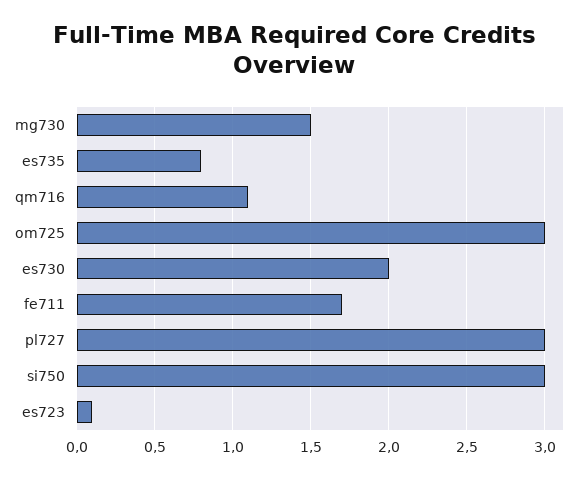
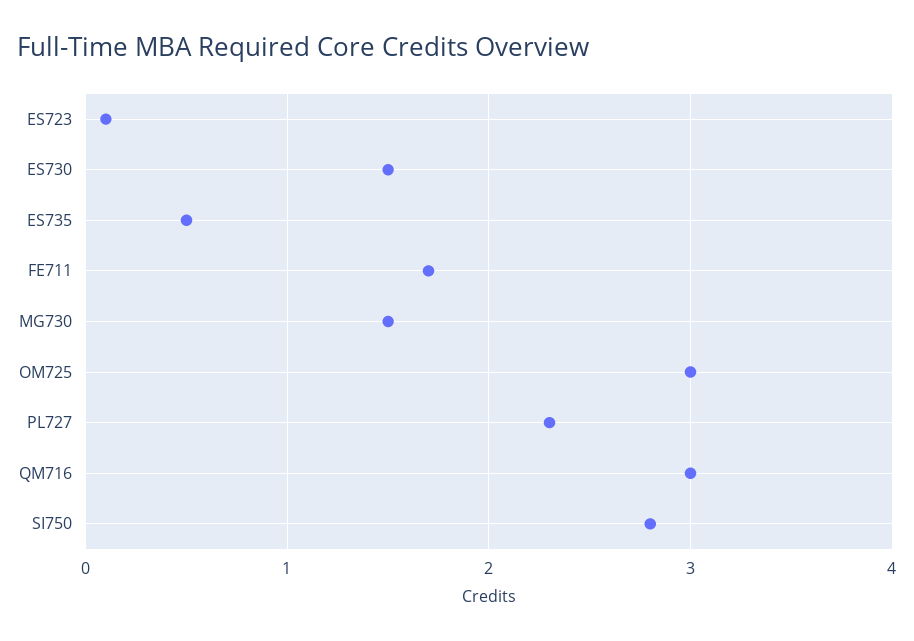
  {
    "mg730": 1.5,
-   "es735": 0.8,
+   "es735": 0.5,
-   "qm716": 1.1,
+   "qm716": 3,
    "om725": 3,
-   "es730": 2,
+   "es730": 1.5,
    "fe711": 1.7,
-   "pl727": 3,
+   "pl727": 2.3,
-   "si750": 3,
+   "si750": 2.8,
    "es723": 0.1
  }

